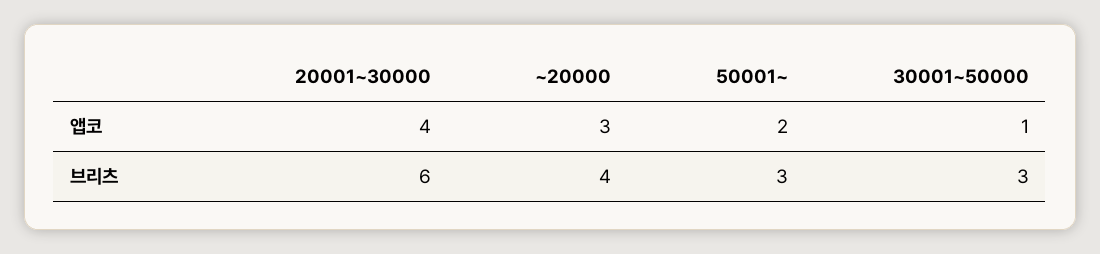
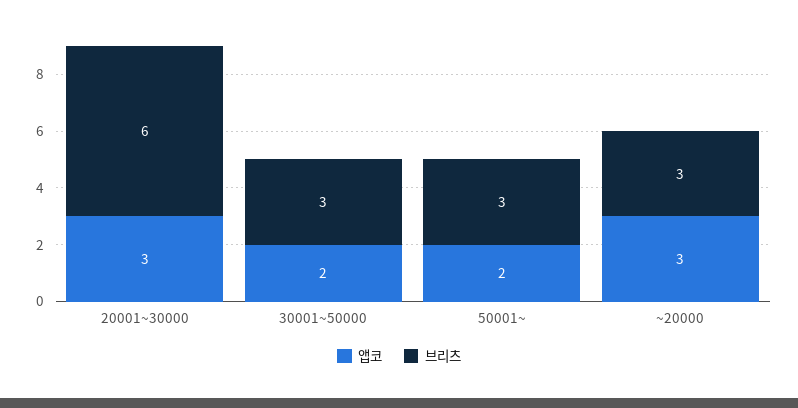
  {
    "앱코": {
-     "20001~30000": 4,
+     "20001~30000": 3,
      "~20000": 3,
      "50001~": 2,
-     "30001~50000": 1
+     "30001~50000": 2
    },
    "브리츠": {
      "20001~30000": 6,
-     "~20000": 4,
+     "~20000": 3,
      "50001~": 3,
      "30001~50000": 3
    }
  }

